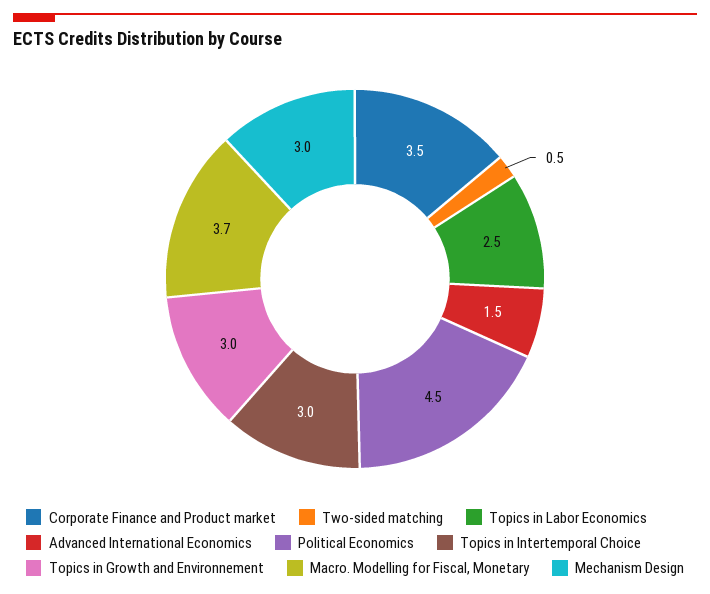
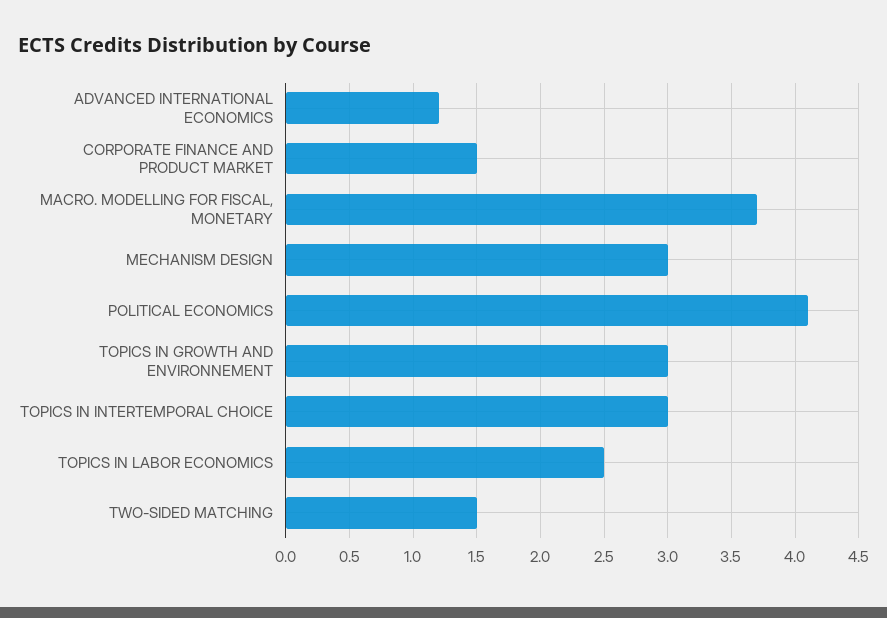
  {
-   "Corporate Finance and Product market": 3.5,
+   "Corporate Finance and Product market": 1.5,
-   "Two-sided matching": 0.5,
+   "Two-sided matching": 1.5,
    "Topics in Labor Economics": 2.5,
-   "Advanced International Economics": 1.5,
+   "Advanced International Economics": 1.2,
-   "Political Economics": 4.5,
+   "Political Economics": 4.1,
    "Topics in Intertemporal Choice": 3,
    "Topics in Growth and Environnement": 3,
    "Macro. Modelling for Fiscal, Monetary": 3.7,
    "Mechanism Design": 3
  }

